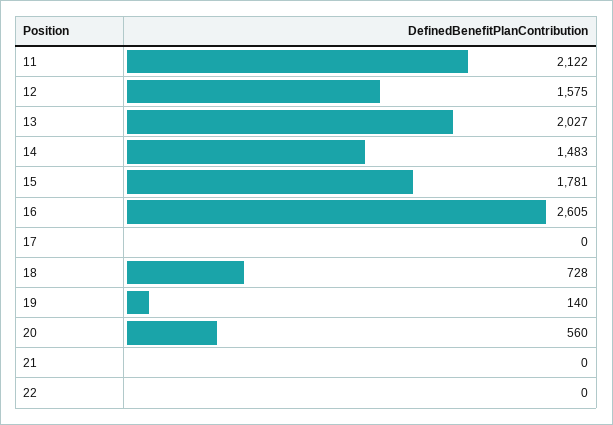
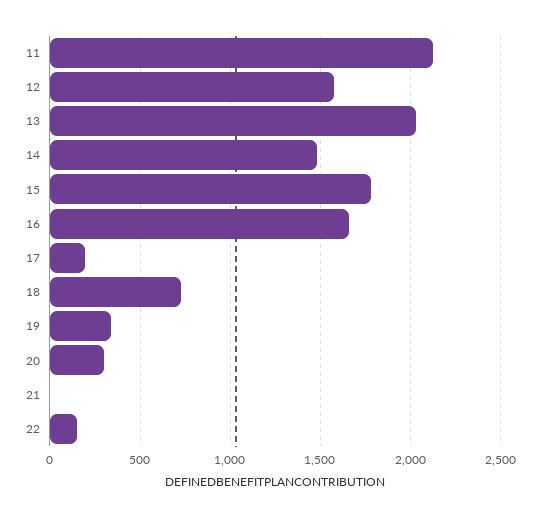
  {
    "11": 2122,
    "12": 1575,
    "13": 2027,
    "14": 1483,
    "15": 1781,
-   "16": 2605,
+   "16": 1650,
-   "17": 0,
+   "17": 200,
    "18": 728,
-   "19": 140,
+   "19": 350,
-   "20": 560,
+   "20": 300,
    "21": 0,
-   "22": 0
+   "22": 150
  }

